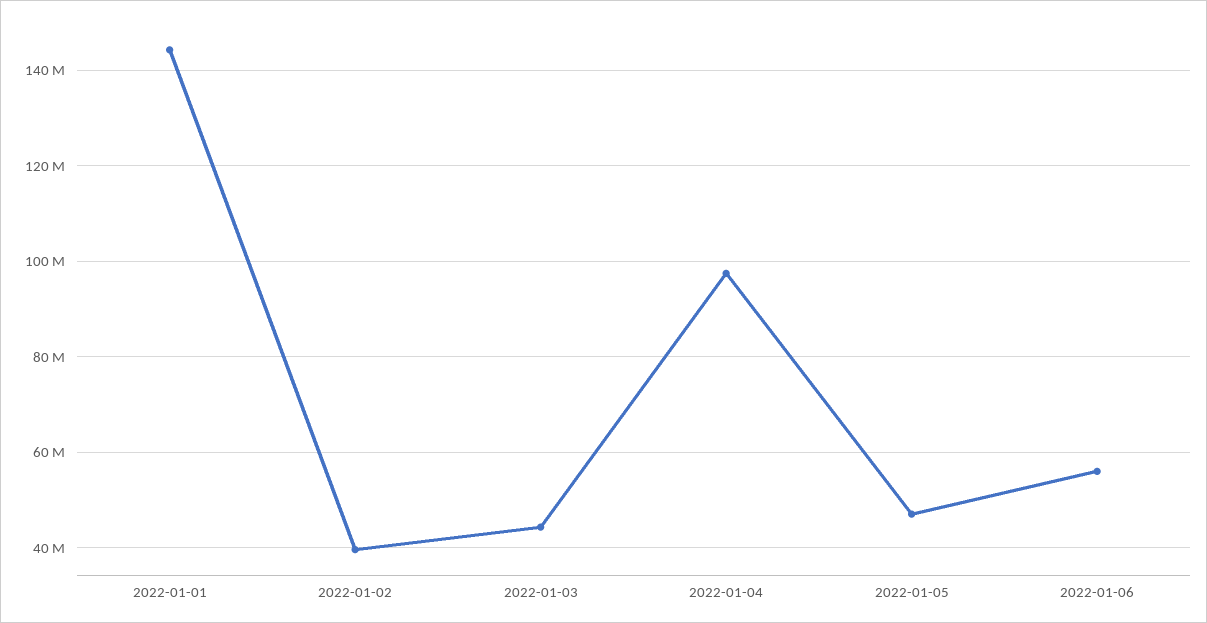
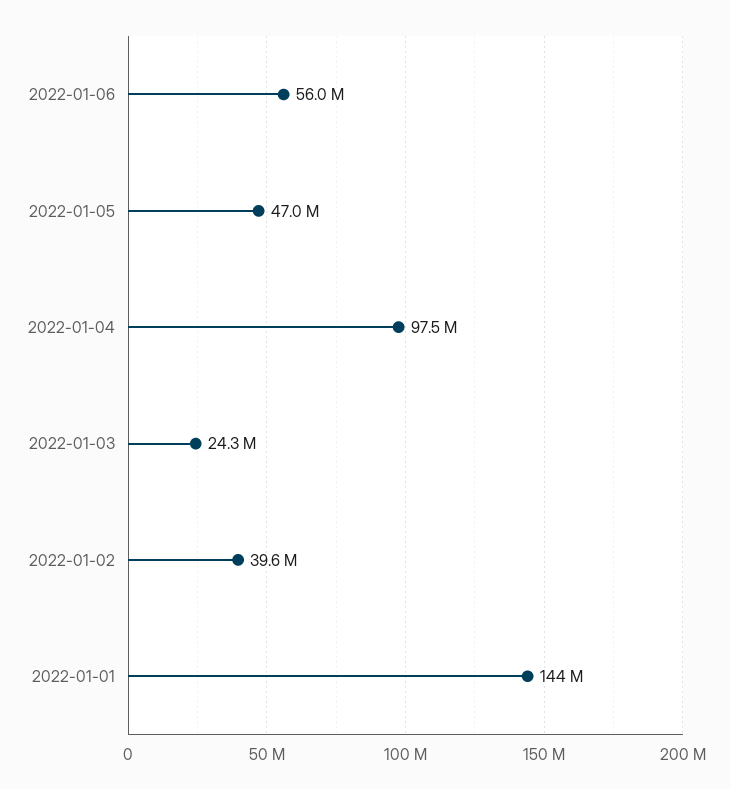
  {
    "2022-01-01": 144000000,
    "2022-01-02": 39600000,
-   "2022-01-03": 44000000,
+   "2022-01-03": 24300000,
    "2022-01-04": 97500000,
    "2022-01-05": 47000000,
    "2022-01-06": 56000000
  }

